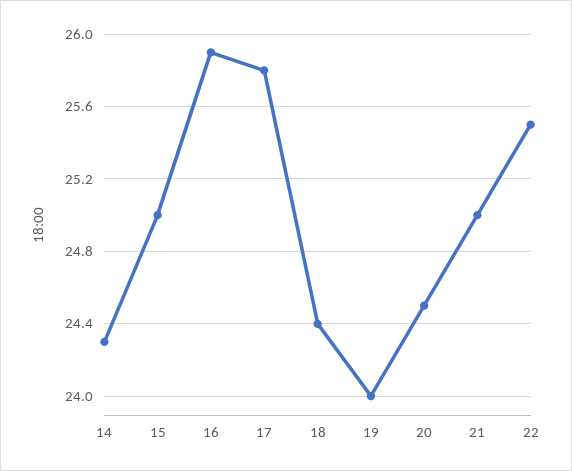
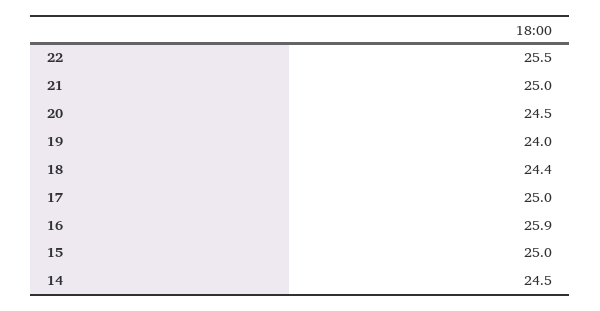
  {
-   "14": 24.3,
+   "14": 24.5,
    "15": 25,
    "16": 25.9,
-   "17": 25.8,
+   "17": 25,
    "18": 24.4,
    "19": 24,
    "20": 24.5,
    "21": 25,
    "22": 25.5
  }

